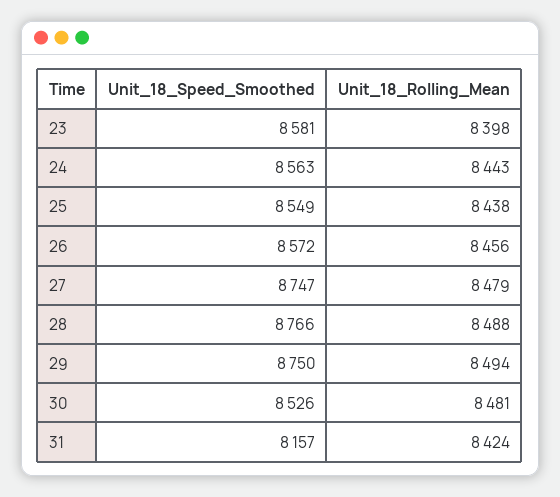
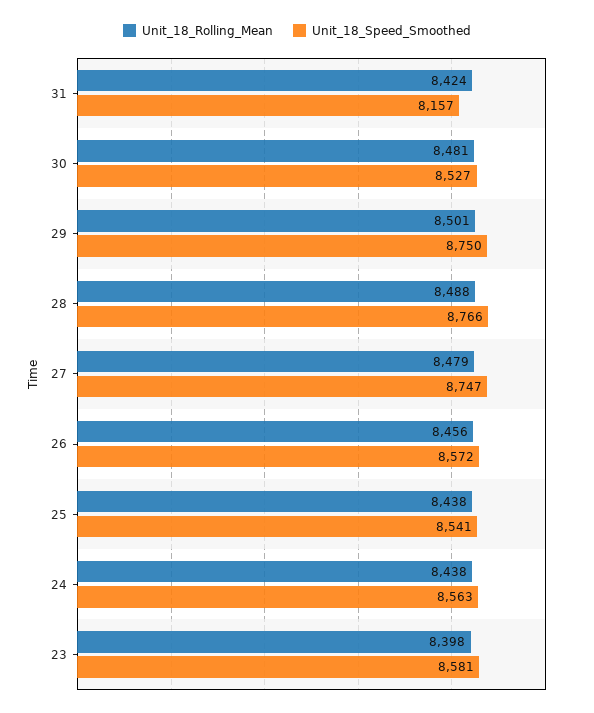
  {
    "Unit_18_Speed_Smoothed": {
      "23": 8581,
      "24": 8563,
-     "25": 8549,
+     "25": 8541,
      "26": 8572,
      "27": 8747,
      "28": 8766,
      "29": 8750,
-     "30": 8526,
+     "30": 8527,
      "31": 8157
    },
    "Unit_18_Rolling_Mean": {
      "23": 8398,
-     "24": 8443,
+     "24": 8438,
      "25": 8438,
      "26": 8456,
      "27": 8479,
      "28": 8488,
-     "29": 8494,
+     "29": 8501,
      "30": 8481,
      "31": 8424
    }
  }

